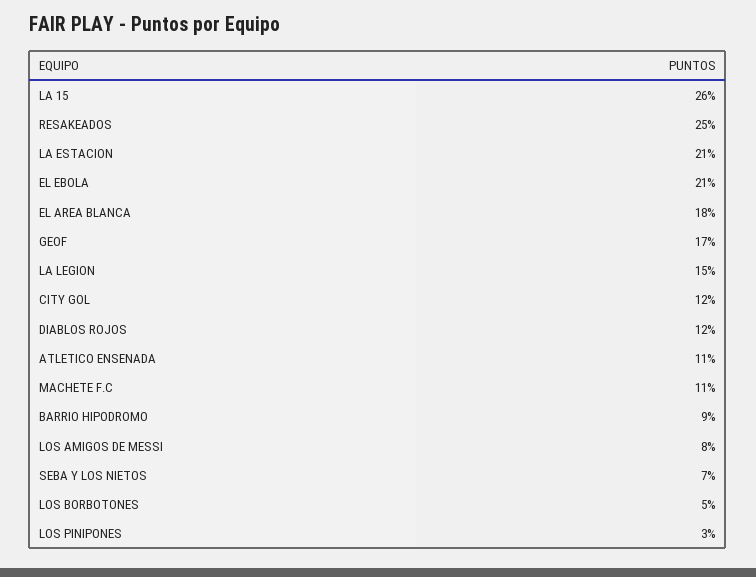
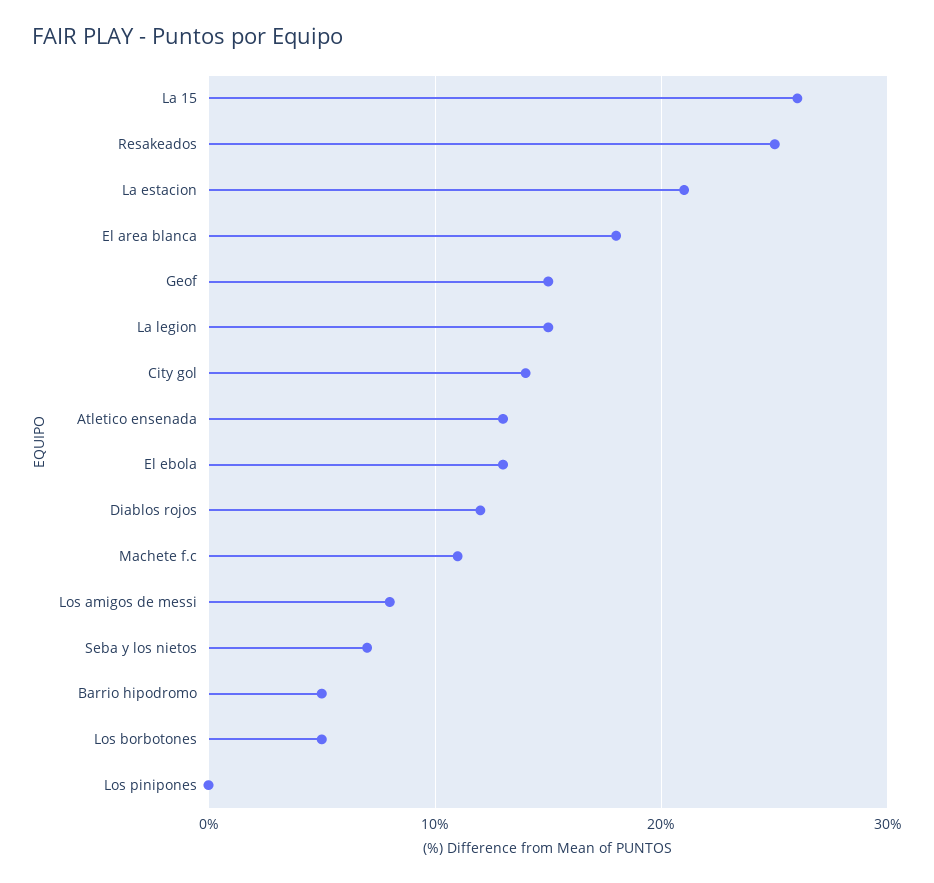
  {
    "LA 15": 26,
    "RESAKEADOS": 25,
    "LA ESTACION": 21,
-   "EL EBOLA": 21,
+   "EL EBOLA": 13,
    "EL AREA BLANCA": 18,
-   "GEOF": 17,
+   "GEOF": 15,
    "LA LEGION": 15,
-   "CITY GOL": 12,
+   "CITY GOL": 14,
    "DIABLOS ROJOS": 12,
-   "ATLETICO ENSENADA": 11,
+   "ATLETICO ENSENADA": 13,
    "MACHETE F.C": 11,
-   "BARRIO HIPODROMO": 9,
+   "BARRIO HIPODROMO": 5,
    "LOS AMIGOS DE MESSI": 8,
    "SEBA Y LOS NIETOS": 7,
    "LOS BORBOTONES": 5,
-   "LOS PINIPONES": 3
+   "LOS PINIPONES": 0
  }

